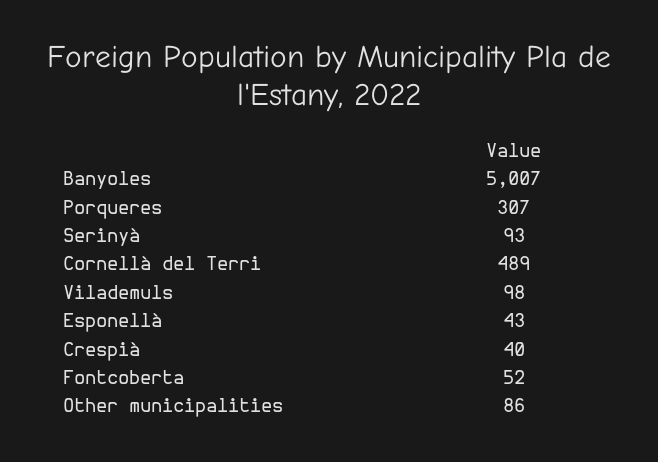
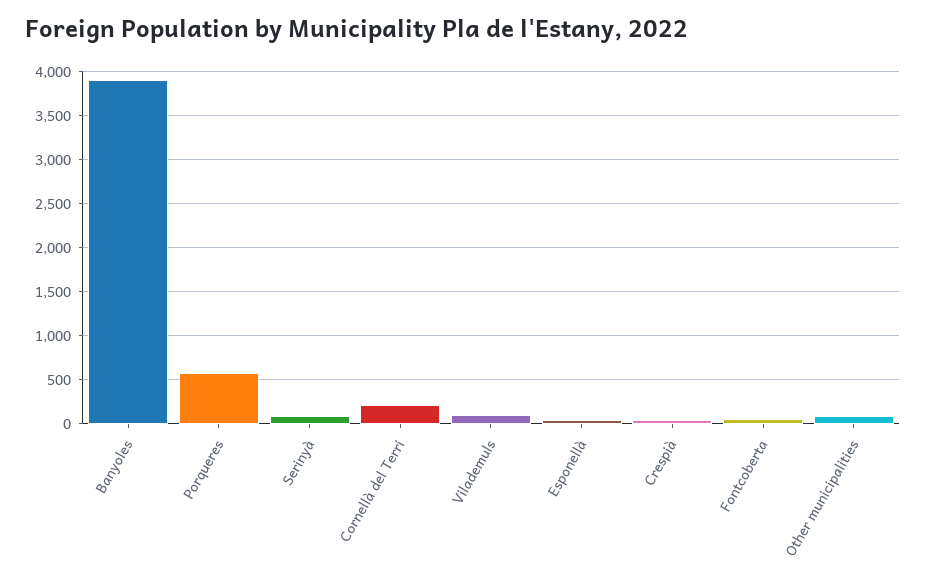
  {
-   "Banyoles": 5007,
+   "Banyoles": 3900,
-   "Porqueres": 307,
+   "Porqueres": 600,
    "Serinyà": 93,
-   "Cornellà del Terri": 489,
+   "Cornellà del Terri": 200,
    "Vilademuls": 98,
    "Esponellà": 43,
    "Crespià": 40,
    "Fontcoberta": 52,
    "Other municipalities": 86
  }

